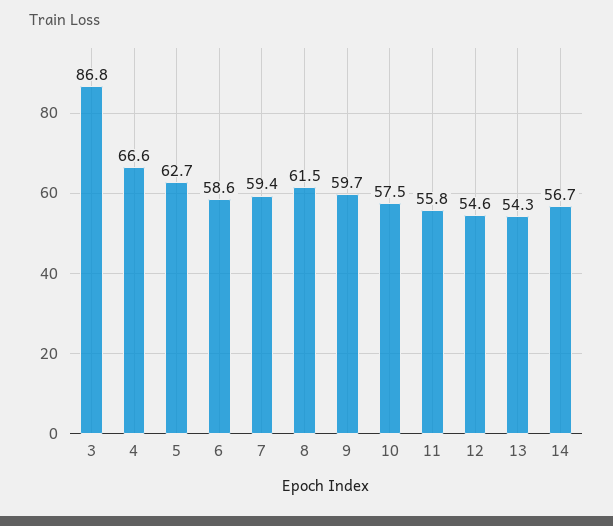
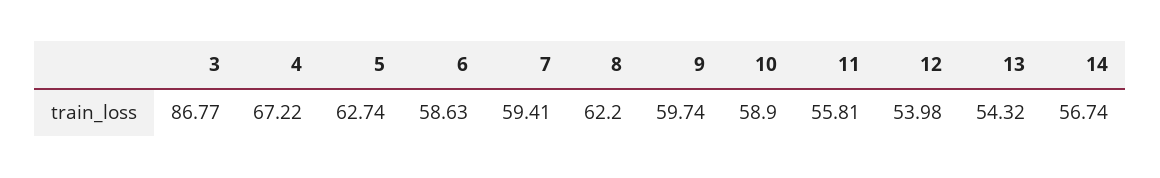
  {
    "3": 86.77,
-   "4": 66.6,
+   "4": 67.22,
    "5": 62.74,
    "6": 58.63,
    "7": 59.41,
-   "8": 61.5,
+   "8": 62.2,
    "9": 59.74,
-   "10": 57.5,
+   "10": 58.9,
    "11": 55.81,
-   "12": 54.6,
+   "12": 53.98,
    "13": 54.32,
    "14": 56.74
  }

